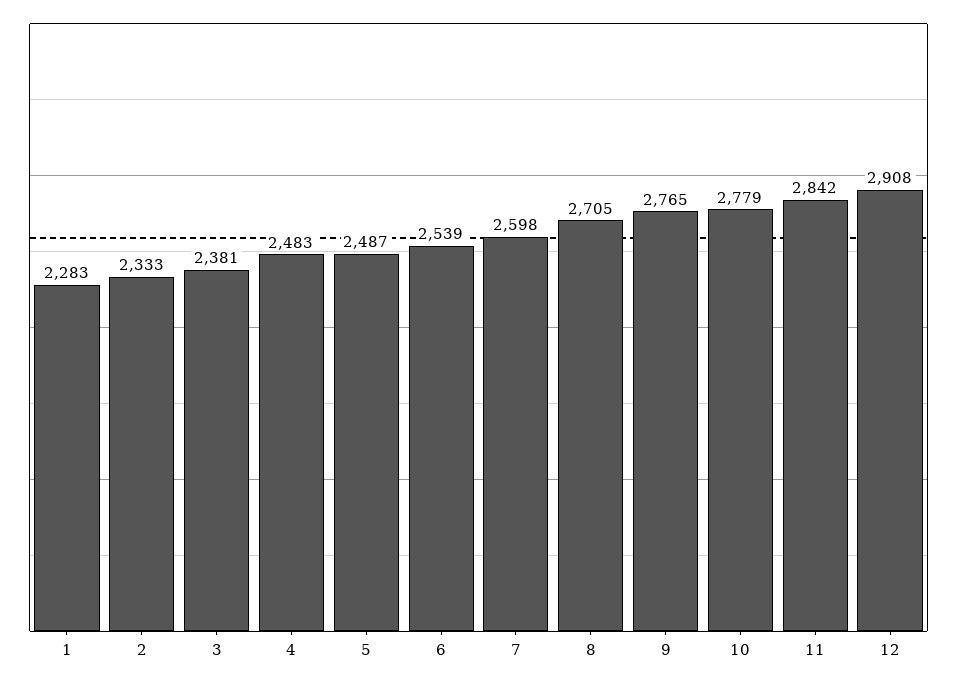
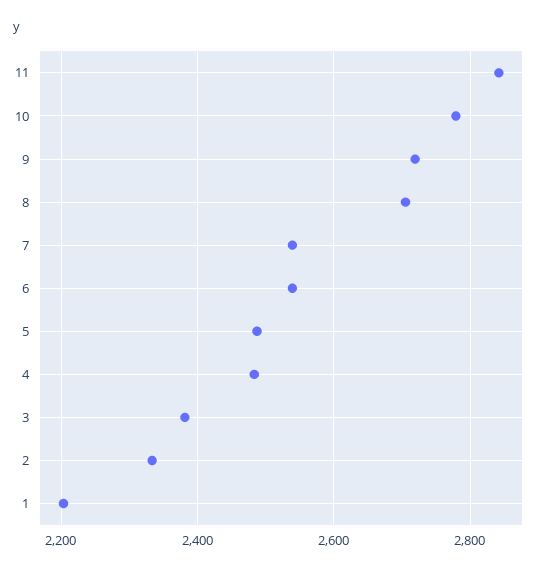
  {
-   "1": 2283,
+   "1": 2200,
    "2": 2333,
    "3": 2381,
    "4": 2483,
    "5": 2487,
    "6": 2539,
-   "7": 2598,
+   "7": 2540,
    "8": 2705,
-   "9": 2765,
+   "9": 2720,
    "10": 2779,
-   "11": 2842,
+   "11": 2842
-   "12": 2908
  }

